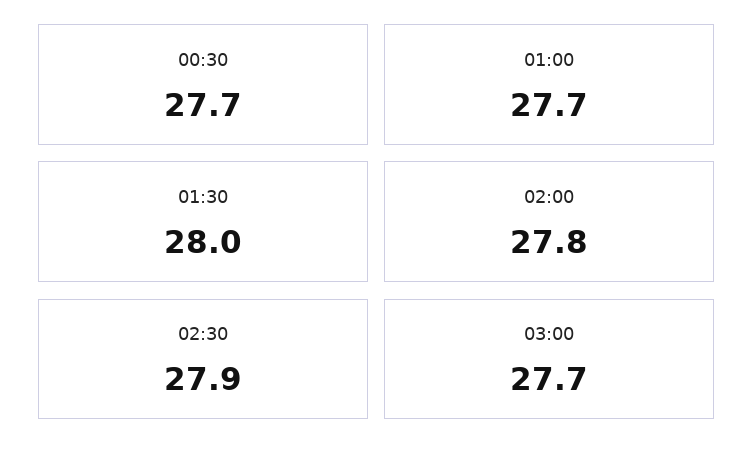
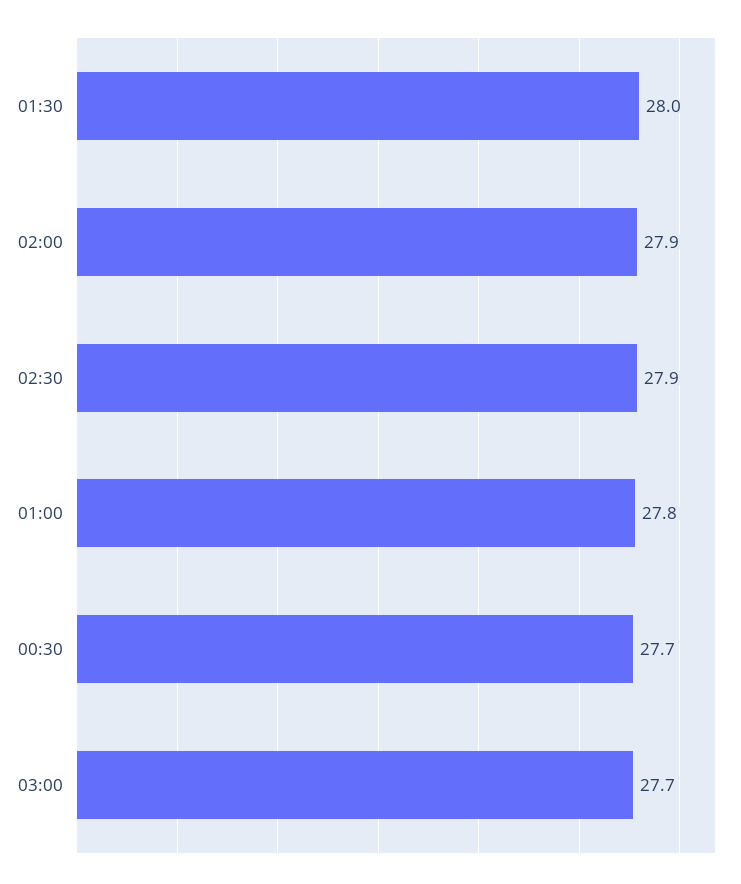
  {
    "00:30": 27.7,
-   "01:00": 27.7,
+   "01:00": 27.8,
    "01:30": 28,
-   "02:00": 27.8,
+   "02:00": 27.9,
    "02:30": 27.9,
    "03:00": 27.7
  }

